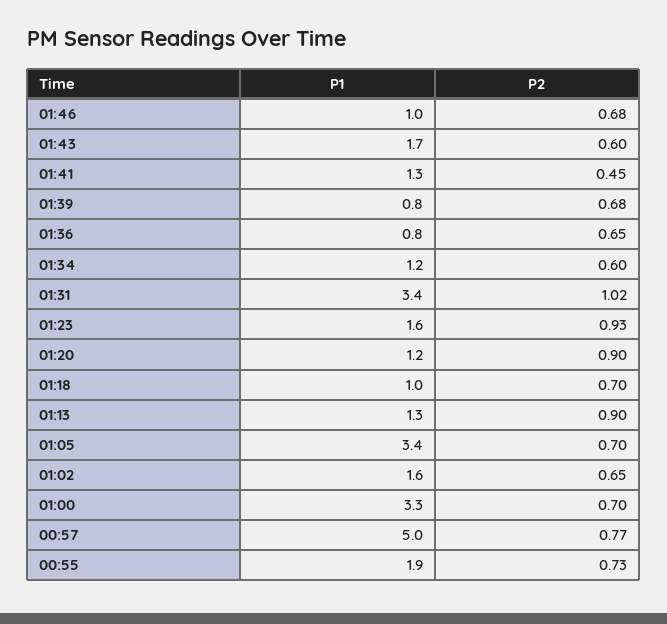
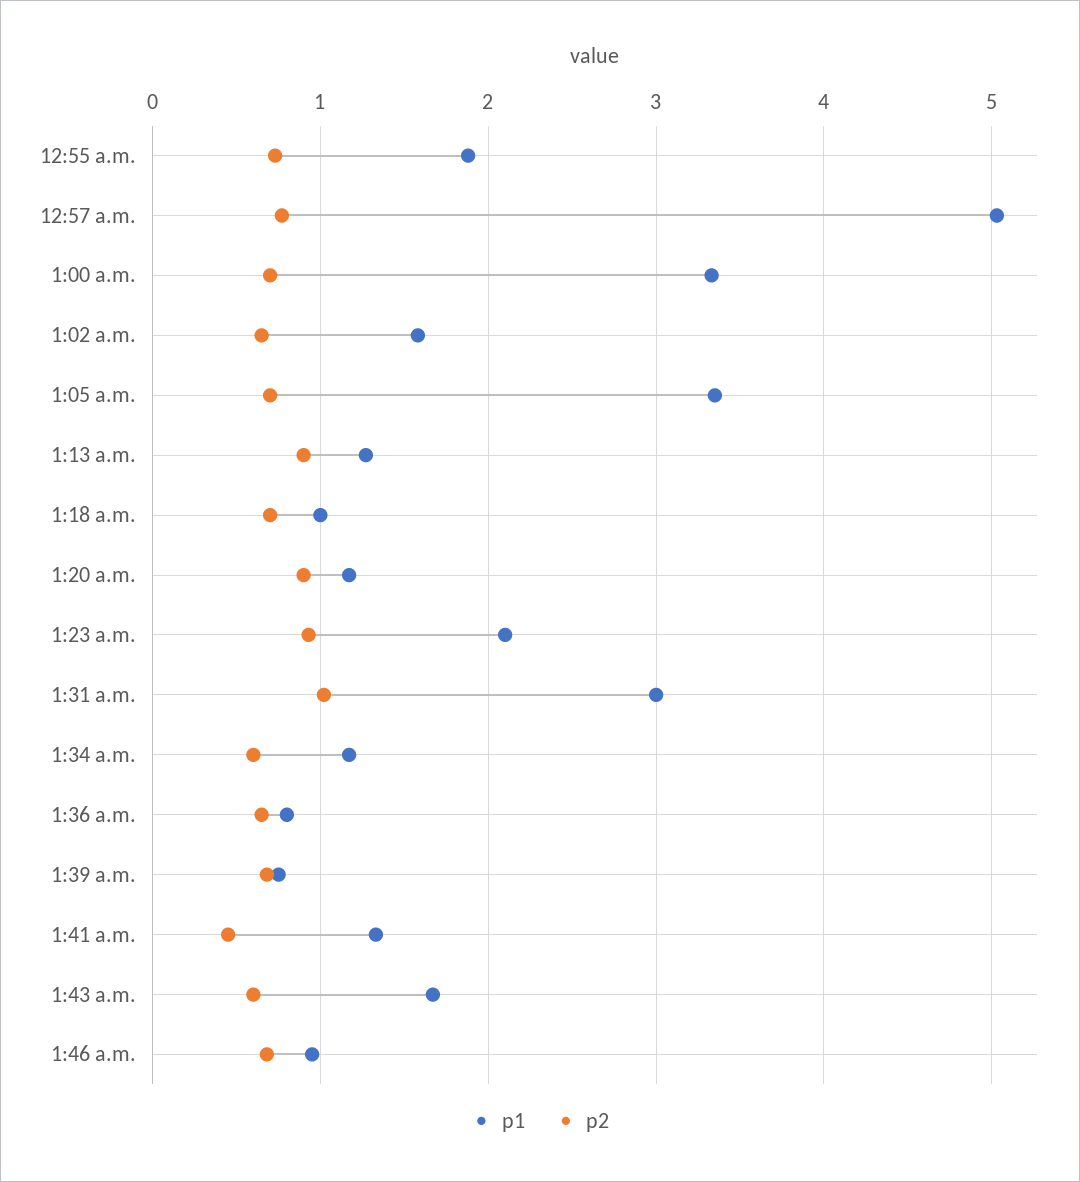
  {
    "P1": {
      "01:46": 1,
      "01:43": 1.7,
      "01:41": 1.3,
      "01:39": 0.8,
      "01:36": 0.8,
      "01:34": 1.2,
-     "01:31": 3.4,
+     "01:31": 3,
-     "01:23": 1.6,
+     "01:23": 2.1,
      "01:20": 1.2,
      "01:18": 1,
      "01:13": 1.3,
      "01:05": 3.4,
      "01:02": 1.6,
      "01:00": 3.3,
      "00:57": 5,
      "00:55": 1.9
    },
    "P2": {
      "01:46": 0.68,
      "01:43": 0.6,
      "01:41": 0.45,
      "01:39": 0.68,
      "01:36": 0.65,
      "01:34": 0.6,
      "01:31": 1.02,
      "01:23": 0.93,
      "01:20": 0.9,
      "01:18": 0.7,
      "01:13": 0.9,
      "01:05": 0.7,
      "01:02": 0.65,
      "01:00": 0.7,
      "00:57": 0.77,
      "00:55": 0.73
    }
  }

